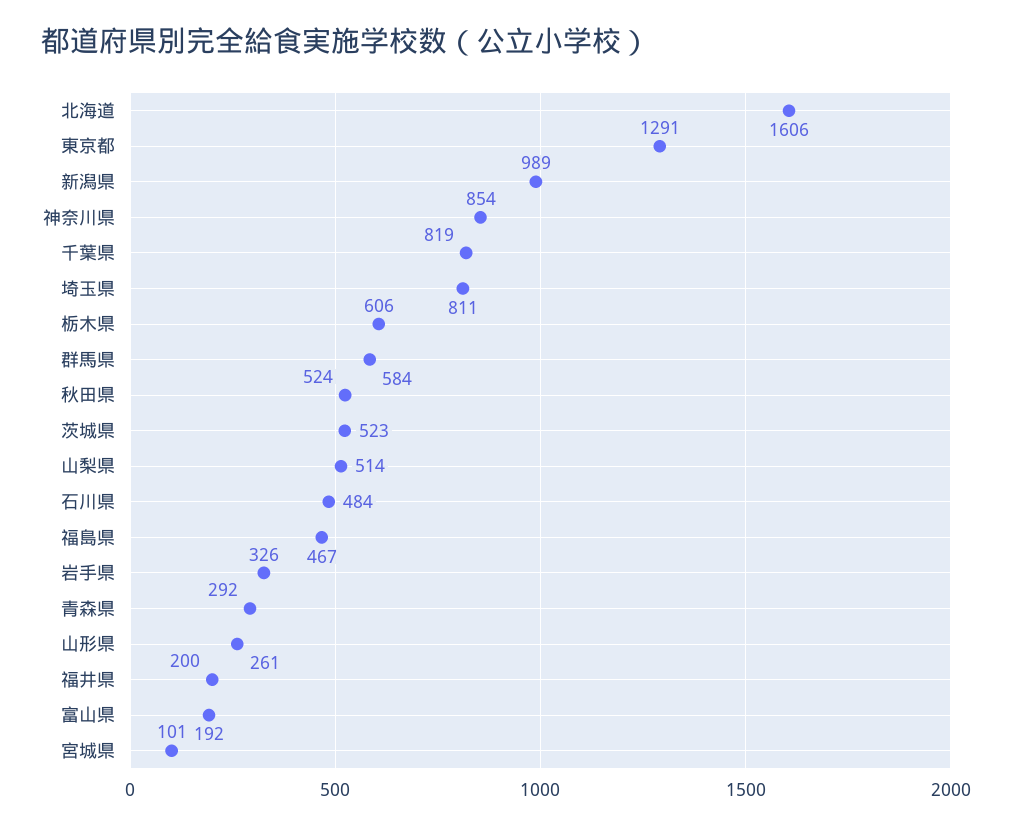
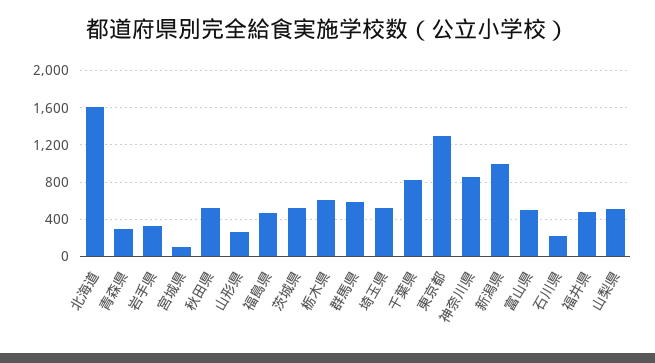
  {
    "北海道": 1606,
    "東京都": 1291,
    "新潟県": 989,
    "神奈川県": 854,
    "千葉県": 819,
-   "埼玉県": 811,
+   "埼玉県": 500,
    "栃木県": 606,
    "群馬県": 584,
    "秋田県": 524,
    "茨城県": 523,
    "山梨県": 514,
-   "石川県": 484,
+   "石川県": 200,
    "福島県": 467,
    "岩手県": 326,
    "青森県": 292,
    "山形県": 261,
-   "福井県": 200,
+   "福井県": 500,
-   "富山県": 192,
+   "富山県": 500,
    "宮城県": 101
  }

